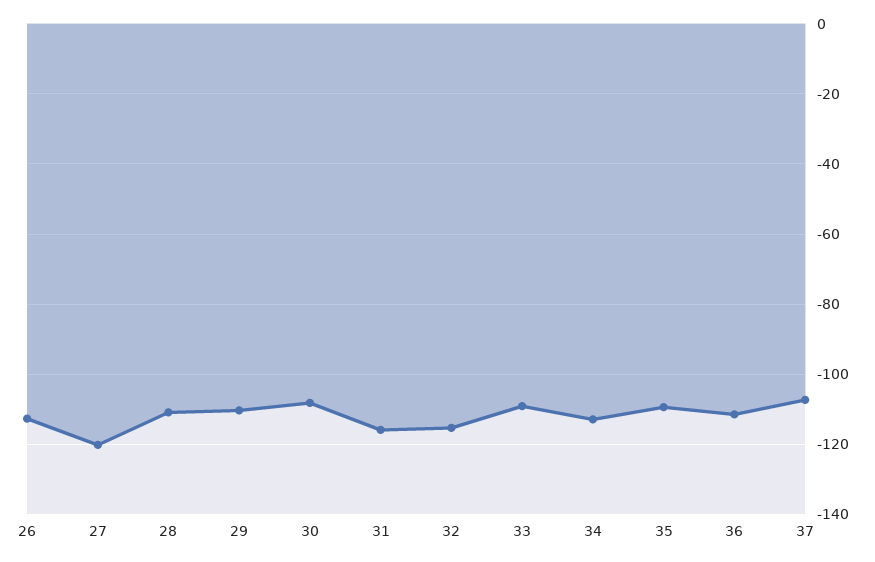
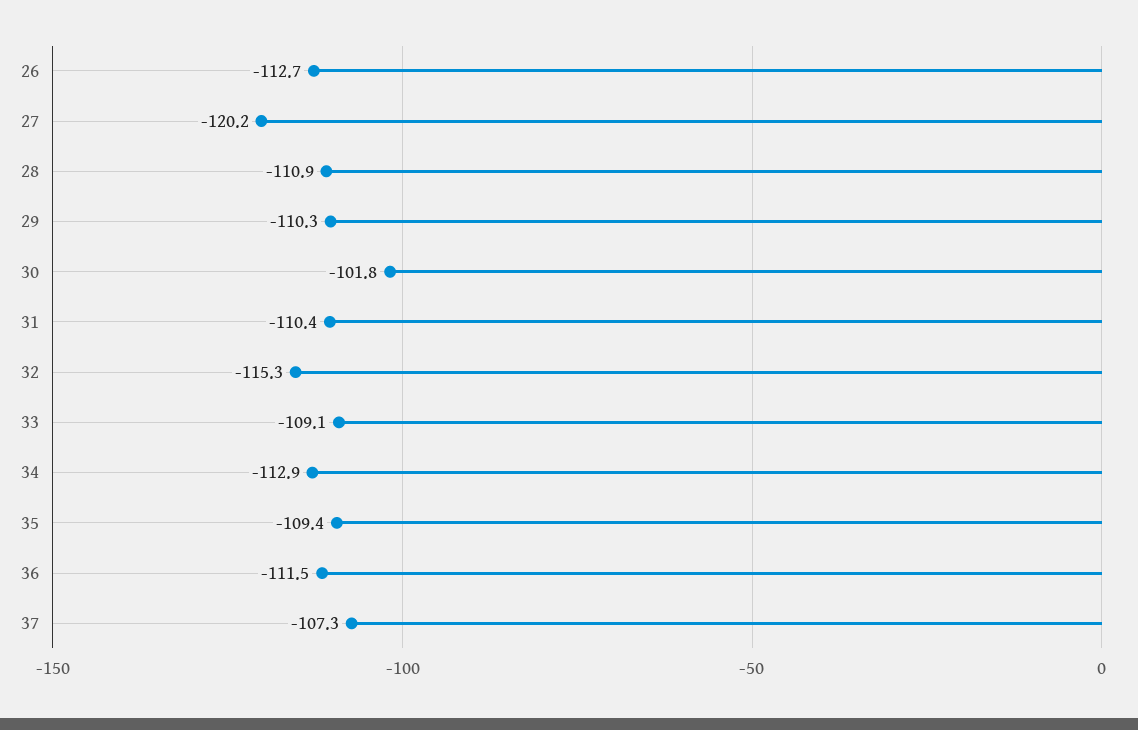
  {
    "26": -112.7,
    "27": -120.2,
    "28": -110.9,
    "29": -110.3,
-   "30": -108,
+   "30": -101.8,
-   "31": -116,
+   "31": -110.4,
    "32": -115.3,
    "33": -109.1,
    "34": -112.9,
    "35": -109.4,
    "36": -111.5,
    "37": -107.3
  }

